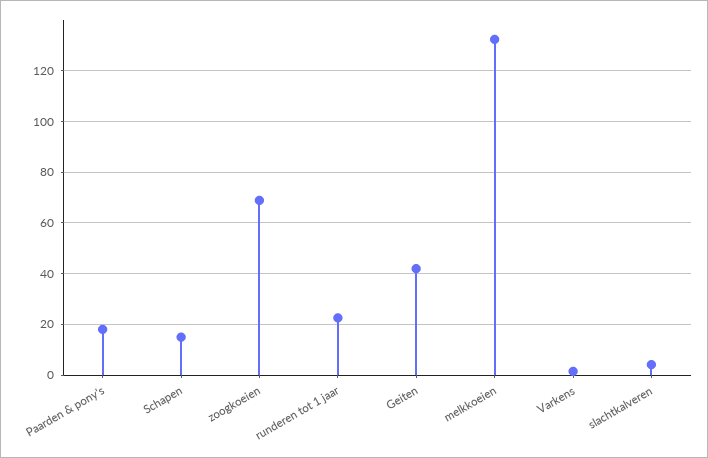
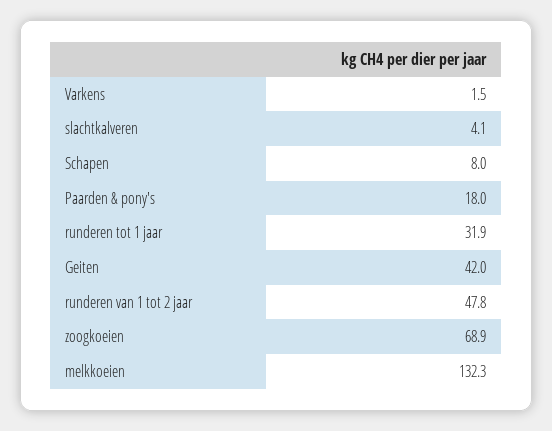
  {
    "Paarden & pony's": 18,
-   "Schapen": 15,
+   "Schapen": 8,
    "zoogkoeien": 68.9,
-   "runderen tot 1 jaar": 22.5,
+   "runderen tot 1 jaar": 31.9,
    "Geiten": 42,
    "melkkoeien": 132.3,
    "Varkens": 1.5,
-   "slachtkalveren": 4.1
+   "slachtkalveren": 4.1,
+   "runderen van 1 tot 2 jaar": 47.8
  }

